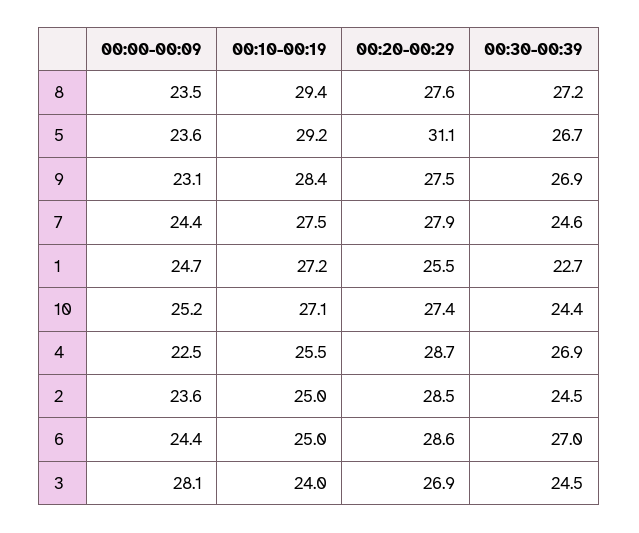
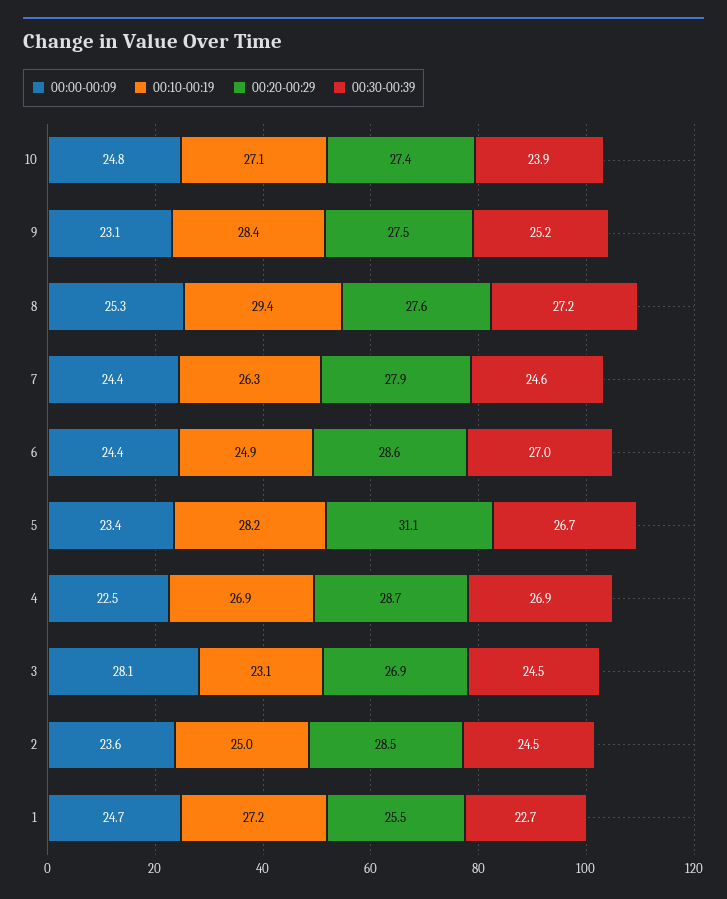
  {
    "00:00-00:09": {
-     "8": 23.5,
+     "8": 25.3,
-     "5": 23.6,
+     "5": 23.4,
      "9": 23.1,
      "7": 24.4,
      "1": 24.7,
-     "10": 25.2,
+     "10": 24.8,
      "4": 22.5,
      "2": 23.6,
      "6": 24.4,
      "3": 28.1
    },
    "00:10-00:19": {
      "8": 29.4,
-     "5": 29.2,
+     "5": 28.2,
      "9": 28.4,
-     "7": 27.5,
+     "7": 26.3,
      "1": 27.2,
      "10": 27.1,
-     "4": 25.5,
+     "4": 26.9,
      "2": 25,
-     "6": 25,
+     "6": 24.9,
-     "3": 24
+     "3": 23.1
    },
    "00:20-00:29": {
      "8": 27.6,
      "5": 31.1,
      "9": 27.5,
      "7": 27.9,
      "1": 25.5,
      "10": 27.4,
      "4": 28.7,
      "2": 28.5,
      "6": 28.6,
      "3": 26.9
    },
    "00:30-00:39": {
      "8": 27.2,
      "5": 26.7,
-     "9": 26.9,
+     "9": 25.2,
      "7": 24.6,
      "1": 22.7,
-     "10": 24.4,
+     "10": 23.9,
      "4": 26.9,
      "2": 24.5,
      "6": 27,
      "3": 24.5
    }
  }

